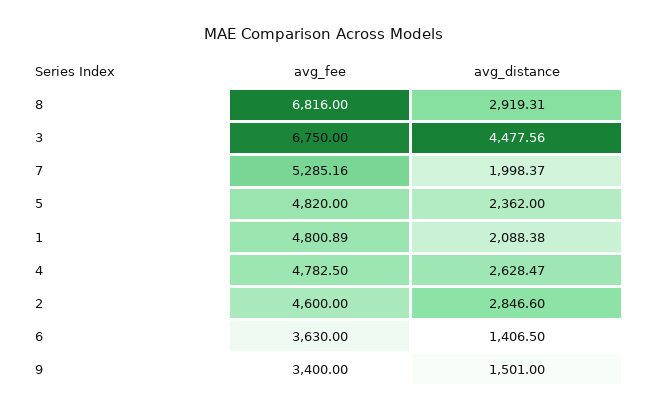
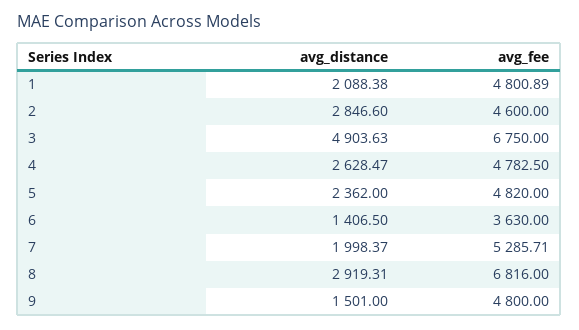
  {
    "avg_fee": {
      "8": 6816,
      "3": 6750,
-     "7": 5285.16,
+     "7": 5285.71,
      "5": 4820,
      "1": 4800.89,
      "4": 4782.5,
      "2": 4600,
      "6": 3630,
-     "9": 3400
+     "9": 4800
    },
    "avg_distance": {
      "8": 2919.31,
-     "3": 4477.56,
+     "3": 4903.63,
      "7": 1998.37,
      "5": 2362,
      "1": 2088.38,
      "4": 2628.47,
      "2": 2846.6,
      "6": 1406.5,
      "9": 1501
    }
  }

